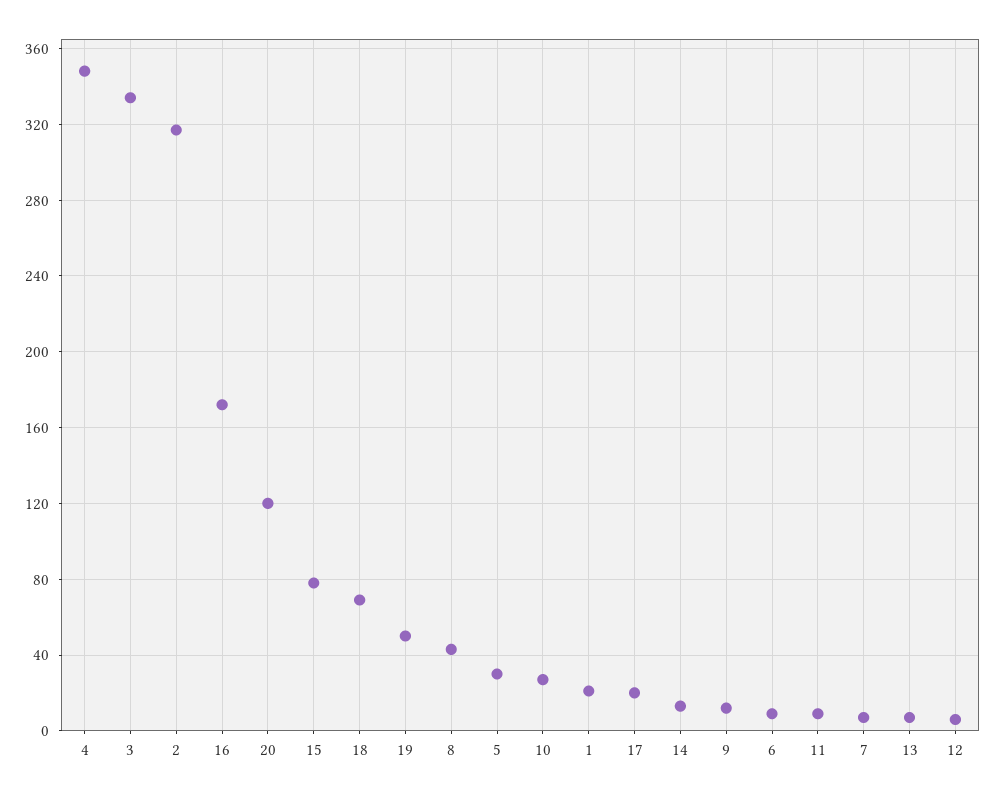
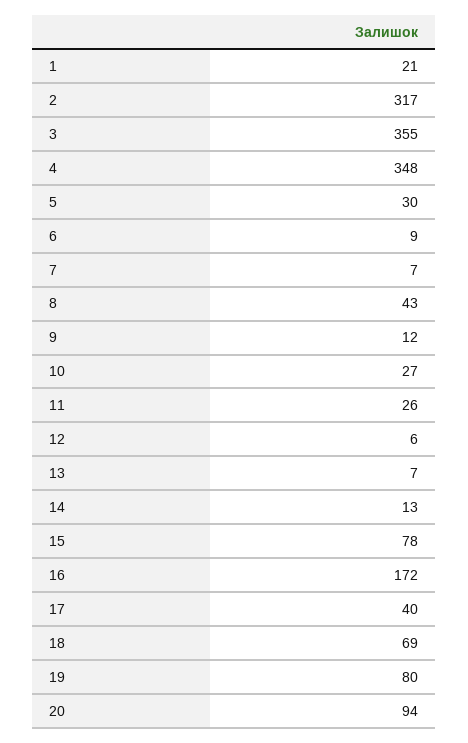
  {
    "4": 348,
-   "3": 335,
+   "3": 355,
    "2": 317,
    "16": 172,
-   "20": 120,
+   "20": 94,
    "15": 78,
    "18": 69,
-   "19": 50,
+   "19": 80,
    "8": 43,
    "5": 30,
    "10": 27,
    "1": 21,
-   "17": 20,
+   "17": 40,
    "14": 13,
    "9": 12,
    "6": 9,
-   "11": 10,
+   "11": 26,
    "7": 7,
    "13": 7,
    "12": 6
  }

